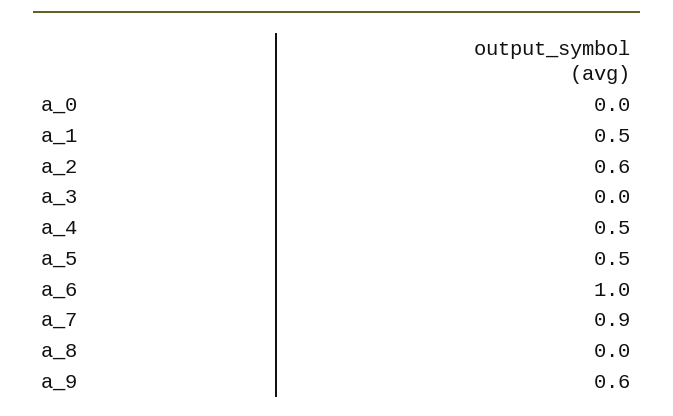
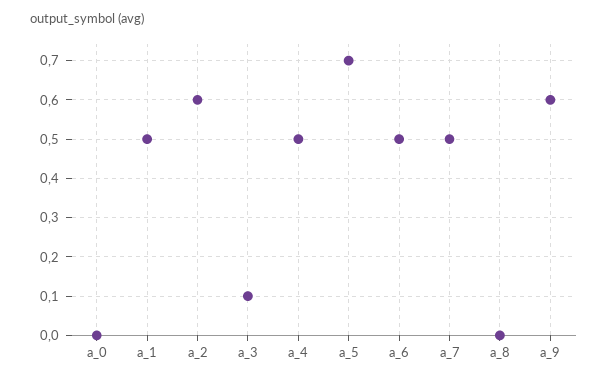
  {
    "a_0": 0,
    "a_1": 0.5,
    "a_2": 0.6,
-   "a_3": 0,
+   "a_3": 0.1,
    "a_4": 0.5,
-   "a_5": 0.5,
+   "a_5": 0.7,
-   "a_6": 1,
+   "a_6": 0.5,
-   "a_7": 0.9,
+   "a_7": 0.5,
    "a_8": 0,
    "a_9": 0.6
  }

